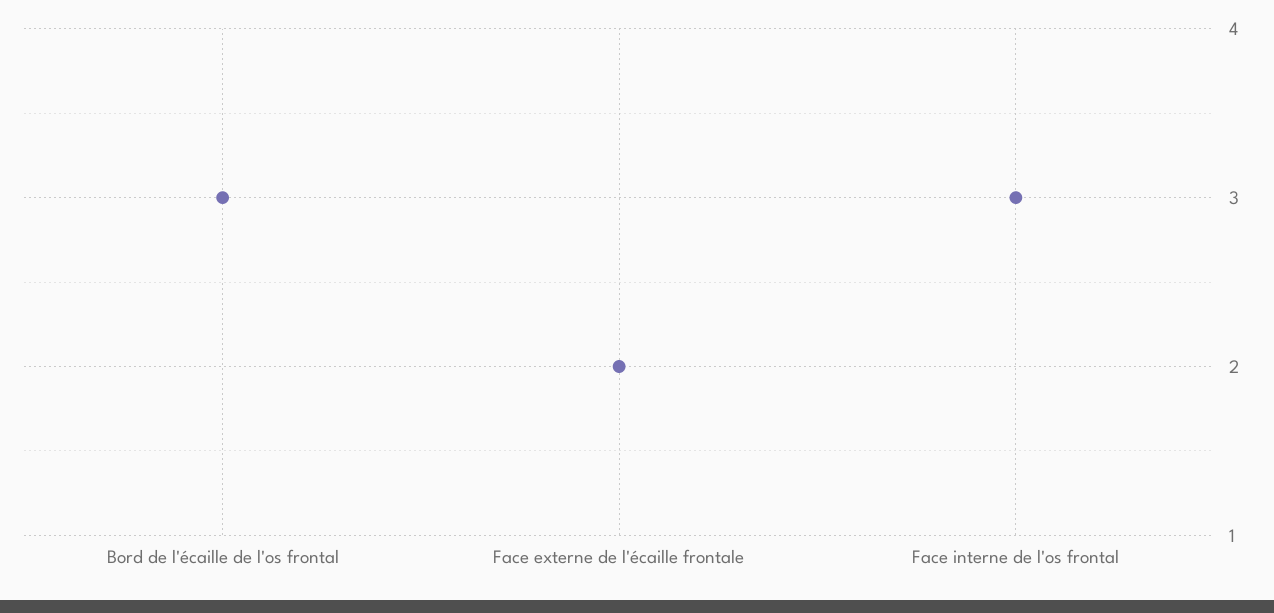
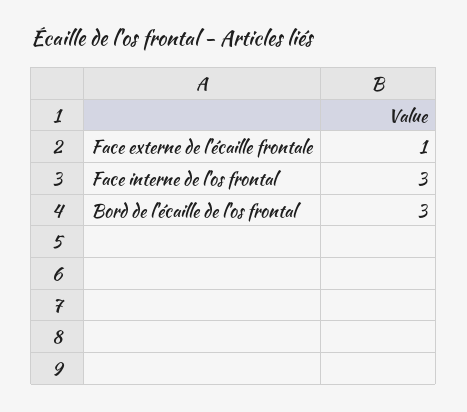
  {
    "Bord de l'écaille de l'os frontal": 3,
-   "Face externe de l'écaille frontale": 2,
+   "Face externe de l'écaille frontale": 1,
    "Face interne de l'os frontal": 3
  }

